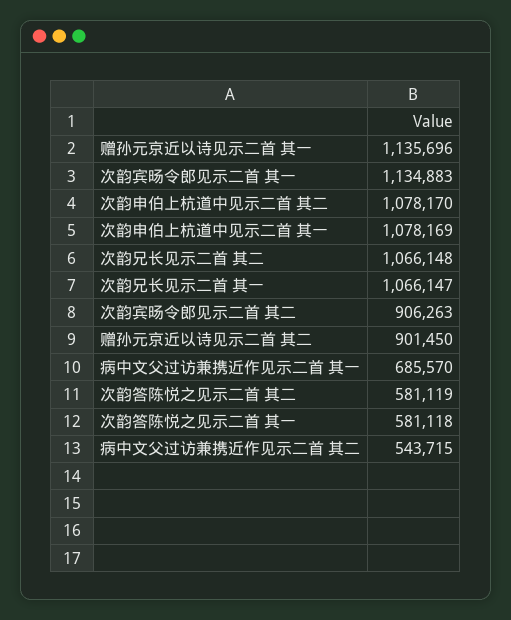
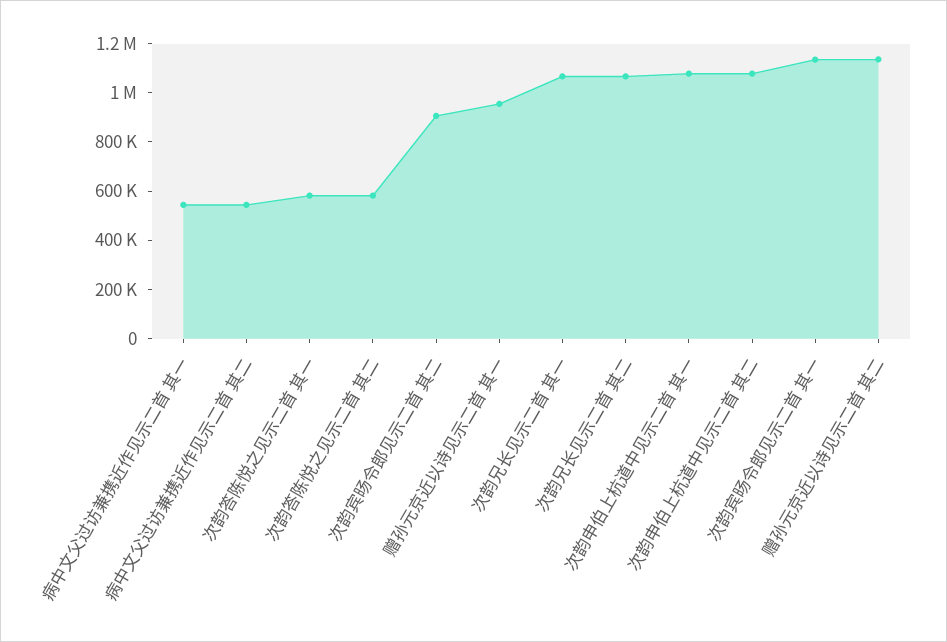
  {
-   "赠孙元京近以诗见示二首 其一": 1135696,
+   "赠孙元京近以诗见示二首 其一": 950000,
    "次韵宾旸令郎见示二首 其一": 1134883,
    "次韵申伯上杭道中见示二首 其二": 1078170,
    "次韵申伯上杭道中见示二首 其一": 1078169,
    "次韵兄长见示二首 其二": 1066148,
    "次韵兄长见示二首 其一": 1066147,
    "次韵宾旸令郎见示二首 其二": 906263,
-   "赠孙元京近以诗见示二首 其二": 901450,
+   "赠孙元京近以诗见示二首 其二": 1150000,
-   "病中文父过访兼携近作见示二首 其一": 685570,
+   "病中文父过访兼携近作见示二首 其一": 550000,
    "次韵答陈悦之见示二首 其二": 581119,
    "次韵答陈悦之见示二首 其一": 581118,
    "病中文父过访兼携近作见示二首 其二": 543715
  }

